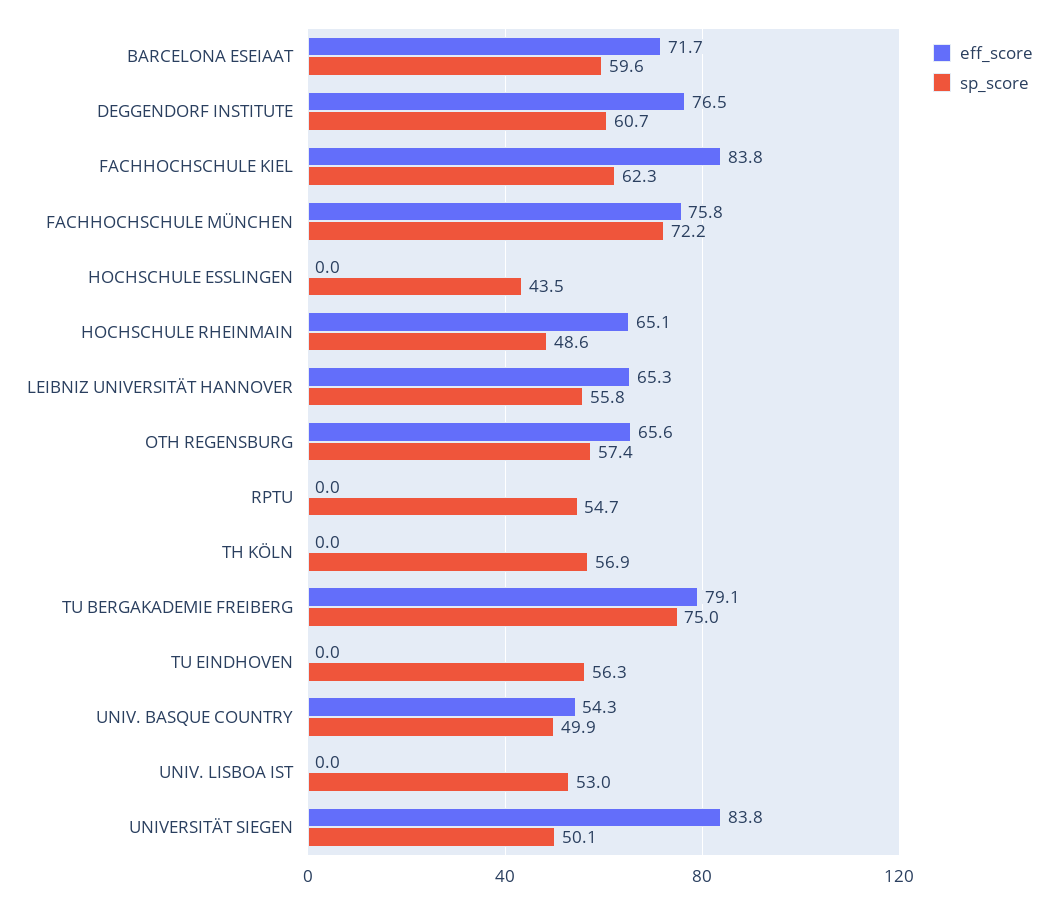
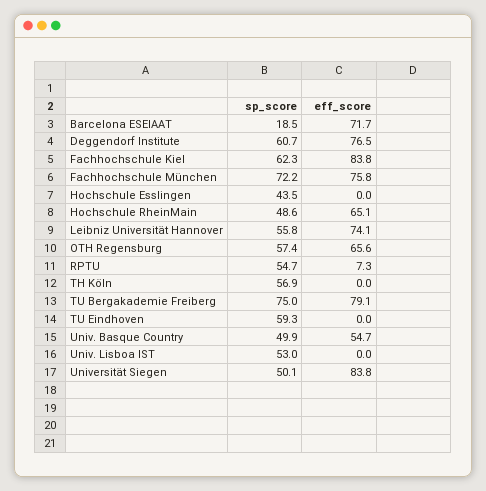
  {
    "eff_score": {
      "BARCELONA ESEIAAT": 71.7,
      "DEGGENDORF INSTITUTE": 76.5,
      "FACHHOCHSCHULE KIEL": 83.8,
      "FACHHOCHSCHULE MÜNCHEN": 75.8,
      "HOCHSCHULE ESSLINGEN": 0,
      "HOCHSCHULE RHEINMAIN": 65.1,
-     "LEIBNIZ UNIVERSITÄT HANNOVER": 65.3,
+     "LEIBNIZ UNIVERSITÄT HANNOVER": 74.1,
      "OTH REGENSBURG": 65.6,
-     "RPTU": 0,
+     "RPTU": 7.3,
      "TH KÖLN": 0,
      "TU BERGAKADEMIE FREIBERG": 79.1,
      "TU EINDHOVEN": 0,
-     "UNIV. BASQUE COUNTRY": 54.3,
+     "UNIV. BASQUE COUNTRY": 54.7,
      "UNIV. LISBOA IST": 0,
      "UNIVERSITÄT SIEGEN": 83.8
    },
    "sp_score": {
-     "BARCELONA ESEIAAT": 59.6,
+     "BARCELONA ESEIAAT": 18.5,
      "DEGGENDORF INSTITUTE": 60.7,
      "FACHHOCHSCHULE KIEL": 62.3,
      "FACHHOCHSCHULE MÜNCHEN": 72.2,
      "HOCHSCHULE ESSLINGEN": 43.5,
      "HOCHSCHULE RHEINMAIN": 48.6,
      "LEIBNIZ UNIVERSITÄT HANNOVER": 55.8,
      "OTH REGENSBURG": 57.4,
      "RPTU": 54.7,
      "TH KÖLN": 56.9,
      "TU BERGAKADEMIE FREIBERG": 75,
-     "TU EINDHOVEN": 56.3,
+     "TU EINDHOVEN": 59.3,
      "UNIV. BASQUE COUNTRY": 49.9,
      "UNIV. LISBOA IST": 53,
      "UNIVERSITÄT SIEGEN": 50.1
    }
  }

